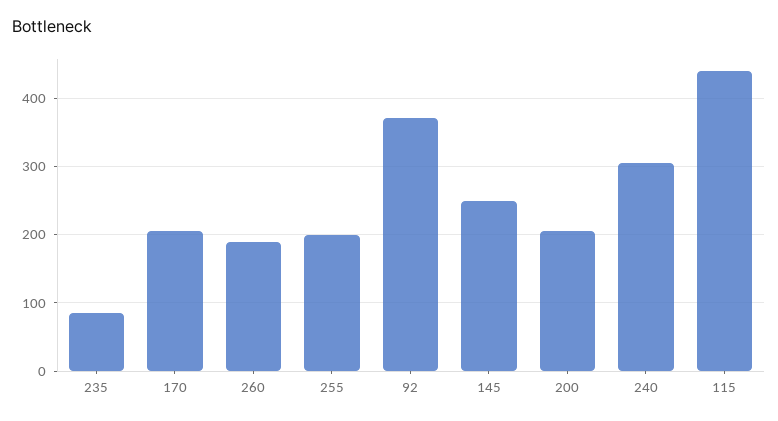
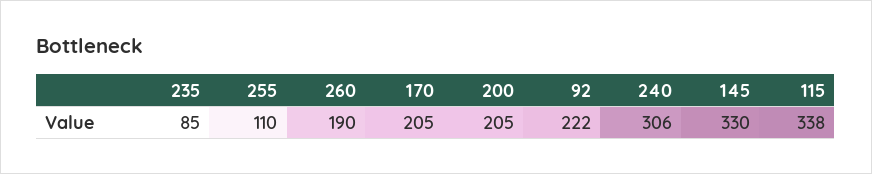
  {
    "235": 85,
    "170": 205,
    "260": 190,
-   "255": 200,
+   "255": 110,
-   "92": 370,
+   "92": 222,
-   "145": 250,
+   "145": 330,
    "200": 205,
    "240": 306,
-   "115": 440
+   "115": 338
  }

